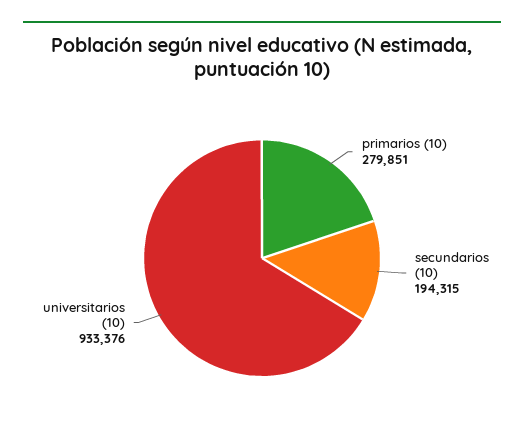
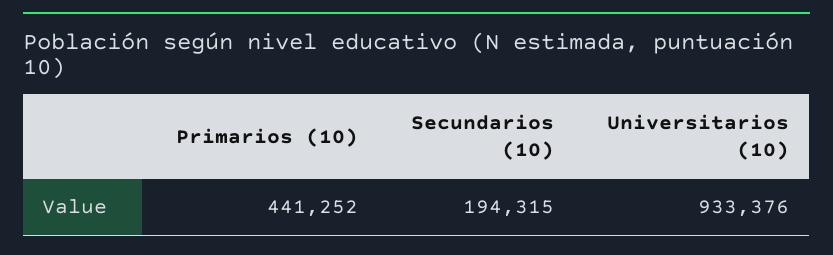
  {
-   "primarios (10)": 279851,
+   "primarios (10)": 441252,
    "secundarios (10)": 194315,
    "universitarios (10)": 933376
  }

